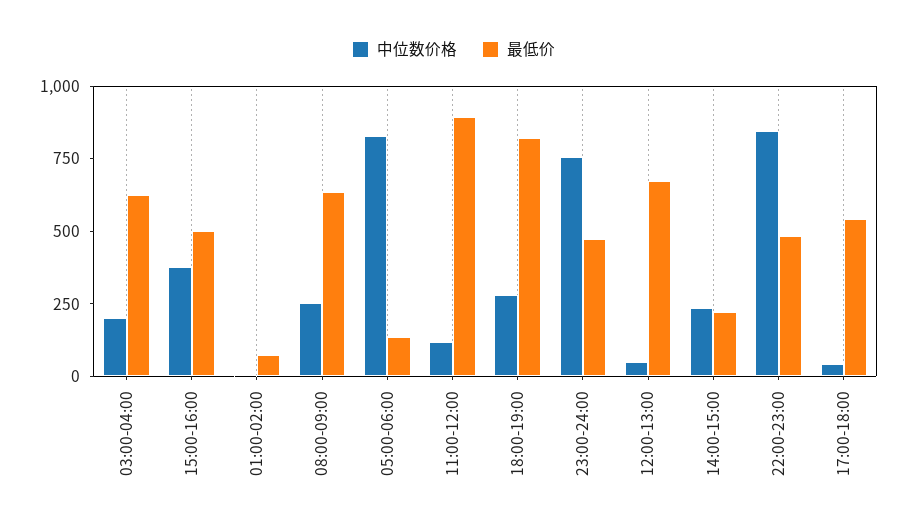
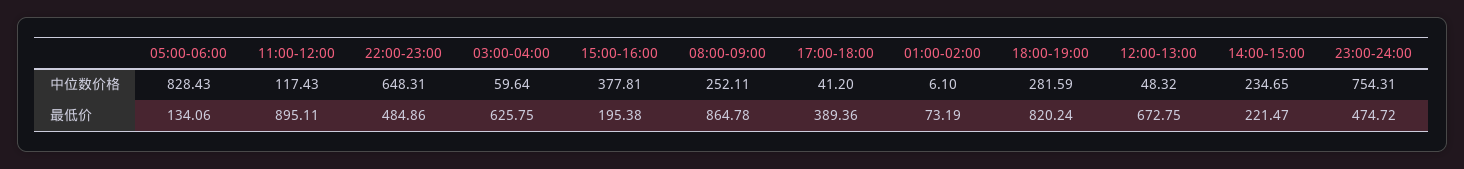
  {
    "中位数价格": {
-     "03:00-04:00": 200,
+     "03:00-04:00": 59.64,
      "15:00-16:00": 377.81,
      "01:00-02:00": 6.1,
      "08:00-09:00": 252.11,
      "05:00-06:00": 828.43,
      "11:00-12:00": 117.43,
      "18:00-19:00": 281.59,
      "23:00-24:00": 754.31,
      "12:00-13:00": 48.32,
      "14:00-15:00": 234.65,
-     "22:00-23:00": 850,
+     "22:00-23:00": 648.31,
      "17:00-18:00": 41.2
    },
    "最低价": {
      "03:00-04:00": 625.75,
-     "15:00-16:00": 500,
+     "15:00-16:00": 195.38,
      "01:00-02:00": 73.19,
-     "08:00-09:00": 650,
+     "08:00-09:00": 864.78,
      "05:00-06:00": 134.06,
      "11:00-12:00": 895.11,
      "18:00-19:00": 820.24,
      "23:00-24:00": 474.72,
      "12:00-13:00": 672.75,
      "14:00-15:00": 221.47,
      "22:00-23:00": 484.86,
-     "17:00-18:00": 550
+     "17:00-18:00": 389.36
    }
  }

